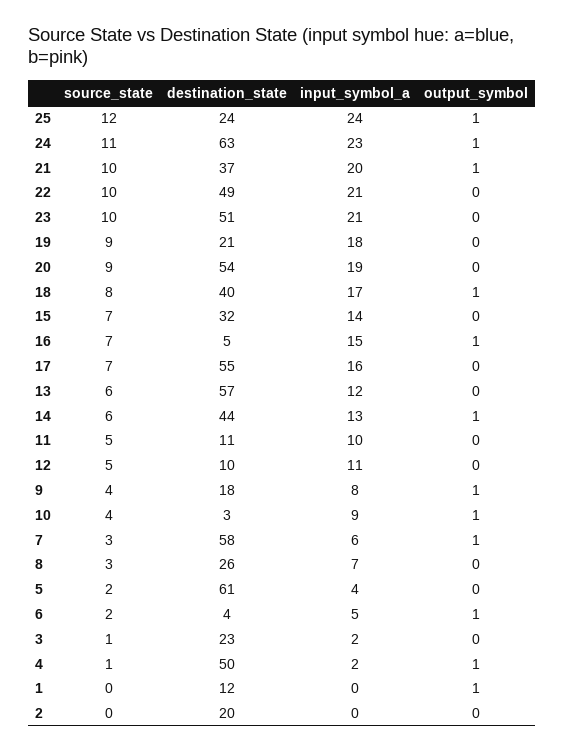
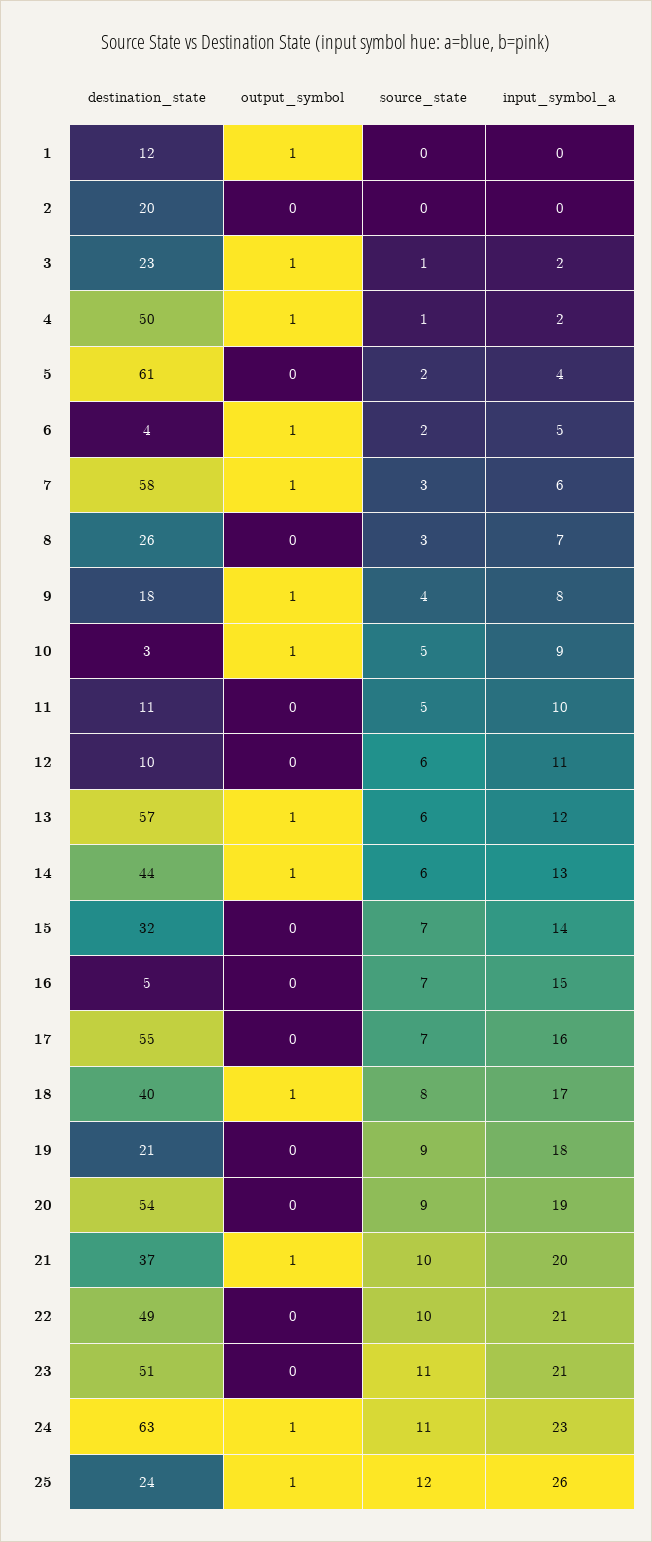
  {
    "source_state": {
      "25": 12,
      "24": 11,
      "21": 10,
      "22": 10,
-     "23": 10,
+     "23": 11,
      "19": 9,
      "20": 9,
      "18": 8,
      "15": 7,
      "16": 7,
      "17": 7,
      "13": 6,
      "14": 6,
      "11": 5,
-     "12": 5,
+     "12": 6,
      "9": 4,
-     "10": 4,
+     "10": 5,
      "7": 3,
      "8": 3,
      "5": 2,
      "6": 2,
      "3": 1,
      "4": 1,
      "1": 0,
      "2": 0
    },
    "destination_state": {
      "25": 24,
      "24": 63,
      "21": 37,
      "22": 49,
      "23": 51,
      "19": 21,
      "20": 54,
      "18": 40,
      "15": 32,
      "16": 5,
      "17": 55,
      "13": 57,
      "14": 44,
      "11": 11,
      "12": 10,
      "9": 18,
      "10": 3,
      "7": 58,
      "8": 26,
      "5": 61,
      "6": 4,
      "3": 23,
      "4": 50,
      "1": 12,
      "2": 20
    },
    "input_symbol_a": {
-     "25": 24,
+     "25": 26,
      "24": 23,
      "21": 20,
      "22": 21,
      "23": 21,
      "19": 18,
      "20": 19,
      "18": 17,
      "15": 14,
      "16": 15,
      "17": 16,
      "13": 12,
      "14": 13,
      "11": 10,
      "12": 11,
      "9": 8,
      "10": 9,
      "7": 6,
      "8": 7,
      "5": 4,
      "6": 5,
      "3": 2,
      "4": 2,
      "1": 0,
      "2": 0
    },
    "output_symbol": {
      "25": 1,
      "24": 1,
      "21": 1,
      "22": 0,
      "23": 0,
      "19": 0,
      "20": 0,
      "18": 1,
      "15": 0,
-     "16": 1,
+     "16": 0,
      "17": 0,
-     "13": 0,
+     "13": 1,
      "14": 1,
      "11": 0,
      "12": 0,
      "9": 1,
      "10": 1,
      "7": 1,
      "8": 0,
      "5": 0,
      "6": 1,
-     "3": 0,
+     "3": 1,
      "4": 1,
      "1": 1,
      "2": 0
    }
  }

